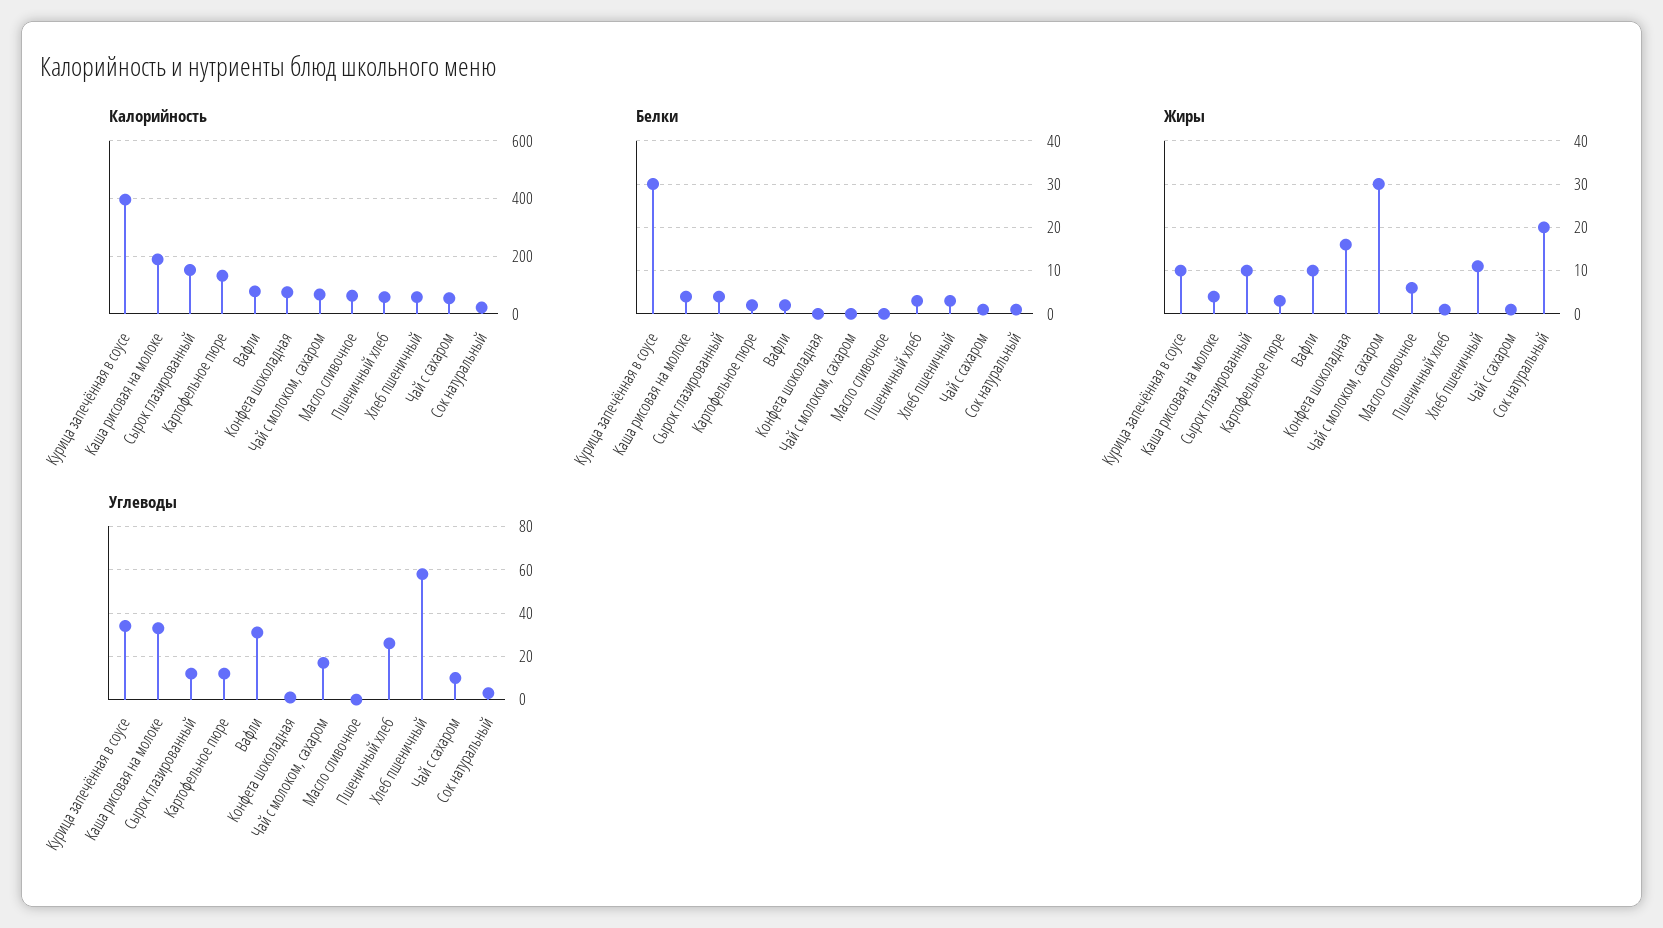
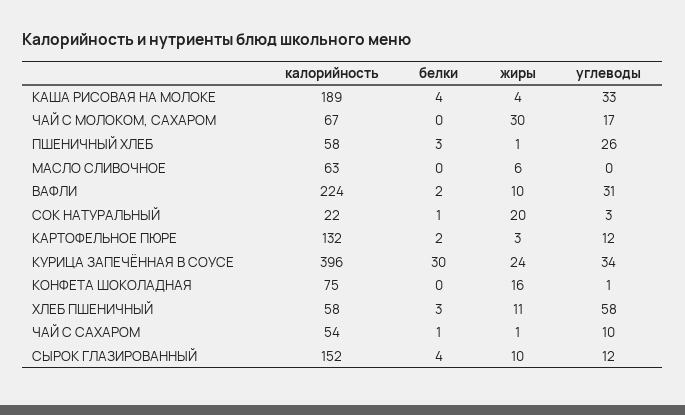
  {
    "Калорийность": {
      "Курица запечённая в соусе": 396,
      "Каша рисовая на молоке": 189,
      "Сырок глазированный": 152,
      "Картофельное пюре": 132,
-     "Вафли": 75,
+     "Вафли": 224,
      "Конфета шоколадная": 75,
      "Чай с молоком, сахаром": 67,
      "Масло сливочное": 63,
      "Пшеничный хлеб": 58,
      "Хлеб пшеничный": 58,
      "Чай с сахаром": 54,
      "Сок натуральный": 22
    },
    "Белки": {
      "Курица запечённая в соусе": 30,
      "Каша рисовая на молоке": 4,
      "Сырок глазированный": 4,
      "Картофельное пюре": 2,
      "Вафли": 2,
      "Конфета шоколадная": 0,
      "Чай с молоком, сахаром": 0,
      "Масло сливочное": 0,
      "Пшеничный хлеб": 3,
      "Хлеб пшеничный": 3,
      "Чай с сахаром": 1,
      "Сок натуральный": 1
    },
    "Жиры": {
-     "Курица запечённая в соусе": 10,
+     "Курица запечённая в соусе": 24,
      "Каша рисовая на молоке": 4,
      "Сырок глазированный": 10,
      "Картофельное пюре": 3,
      "Вафли": 10,
      "Конфета шоколадная": 16,
      "Чай с молоком, сахаром": 30,
      "Масло сливочное": 6,
      "Пшеничный хлеб": 1,
      "Хлеб пшеничный": 11,
      "Чай с сахаром": 1,
      "Сок натуральный": 20
    },
    "Углеводы": {
      "Курица запечённая в соусе": 34,
      "Каша рисовая на молоке": 33,
      "Сырок глазированный": 12,
      "Картофельное пюре": 12,
      "Вафли": 31,
      "Конфета шоколадная": 1,
      "Чай с молоком, сахаром": 17,
      "Масло сливочное": 0,
      "Пшеничный хлеб": 26,
      "Хлеб пшеничный": 58,
      "Чай с сахаром": 10,
      "Сок натуральный": 3
    }
  }

